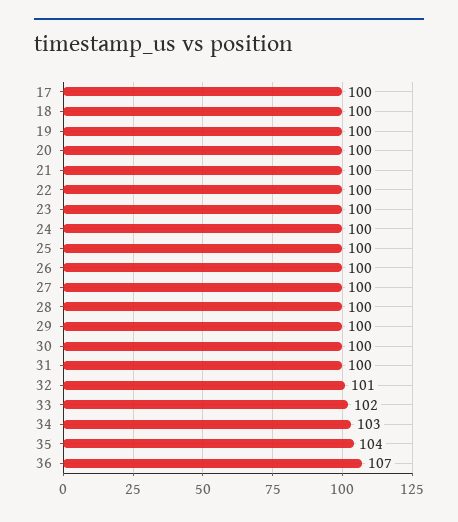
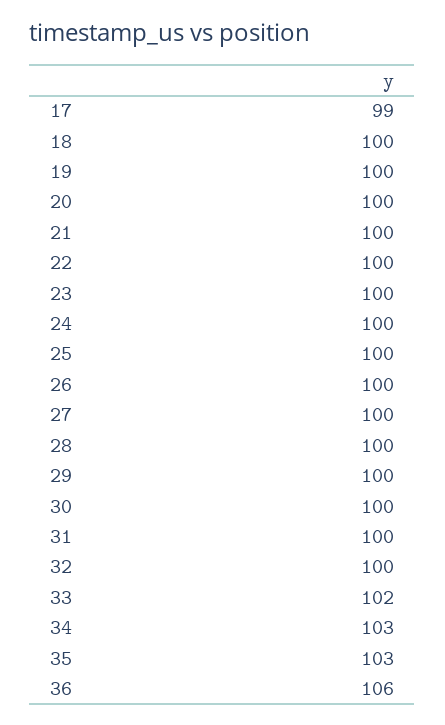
  {
-   "17": 100,
+   "17": 99,
    "18": 100,
    "19": 100,
    "20": 100,
    "21": 100,
    "22": 100,
    "23": 100,
    "24": 100,
    "25": 100,
    "26": 100,
    "27": 100,
    "28": 100,
    "29": 100,
    "30": 100,
    "31": 100,
-   "32": 101,
+   "32": 100,
    "33": 102,
    "34": 103,
-   "35": 104,
+   "35": 103,
-   "36": 107
+   "36": 106
  }

